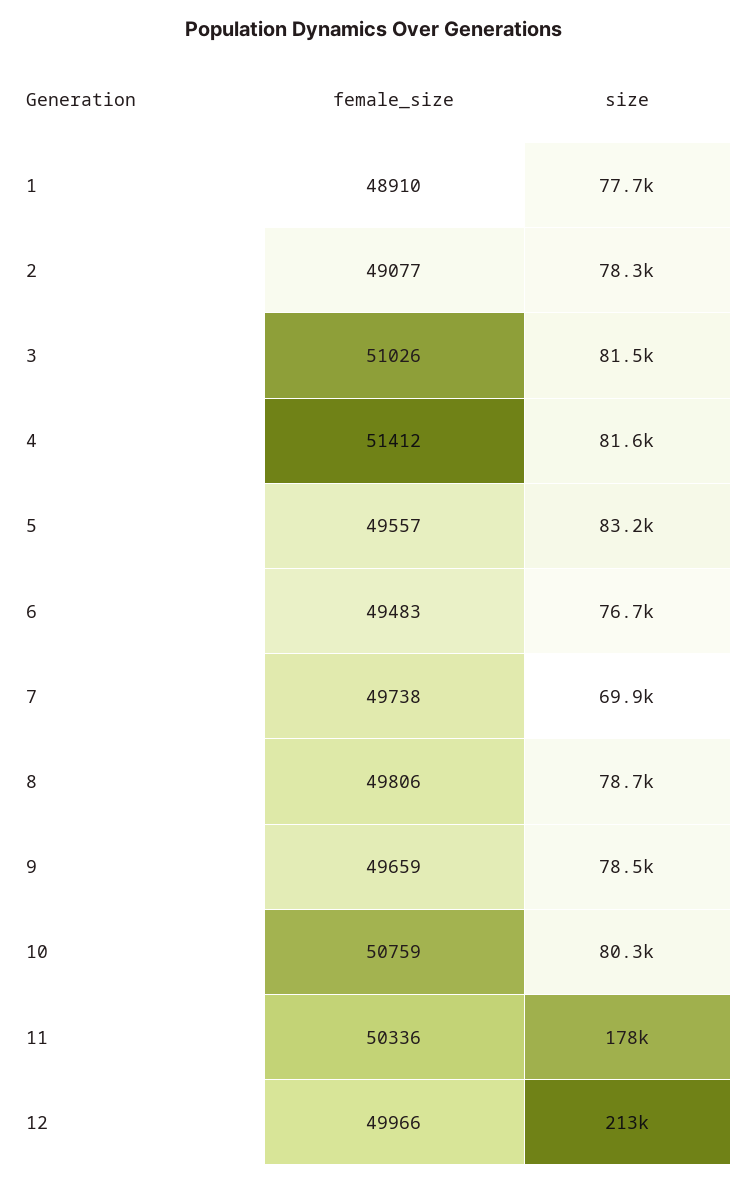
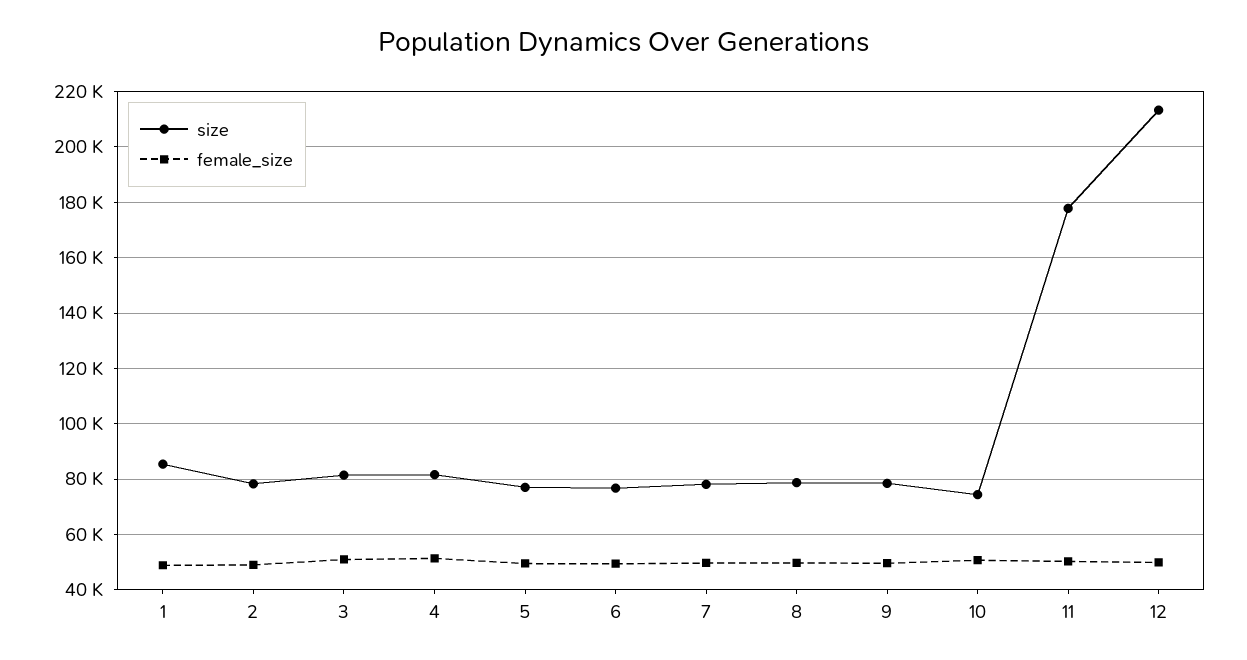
  {
    "female_size": {
      "1": 48910,
      "2": 49077,
      "3": 51026,
      "4": 51412,
      "5": 49557,
      "6": 49483,
      "7": 49738,
      "8": 49806,
      "9": 49659,
      "10": 50759,
      "11": 50336,
      "12": 49966
    },
    "size": {
-     "1": 77700,
+     "1": 85000,
      "2": 78300,
      "3": 81500,
      "4": 81600,
-     "5": 83200,
+     "5": 77500,
      "6": 76700,
-     "7": 69900,
+     "7": 77500,
      "8": 78700,
      "9": 78500,
-     "10": 80300,
+     "10": 75000,
      "11": 178000,
      "12": 213000
    }
  }

